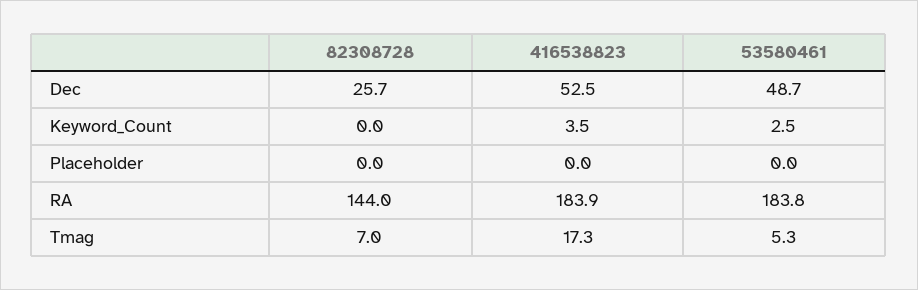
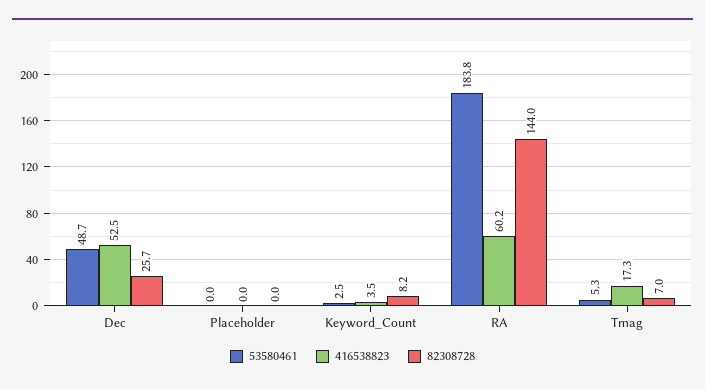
  {
    "82308728": {
      "Dec": 25.7,
-     "Keyword_Count": 0,
+     "Keyword_Count": 8.2,
      "Placeholder": 0,
      "RA": 144,
      "Tmag": 7
    },
    "416538823": {
      "Dec": 52.5,
      "Keyword_Count": 3.5,
      "Placeholder": 0,
-     "RA": 183.9,
+     "RA": 60.2,
      "Tmag": 17.3
    },
    "53580461": {
      "Dec": 48.7,
      "Keyword_Count": 2.5,
      "Placeholder": 0,
      "RA": 183.8,
      "Tmag": 5.3
    }
  }

